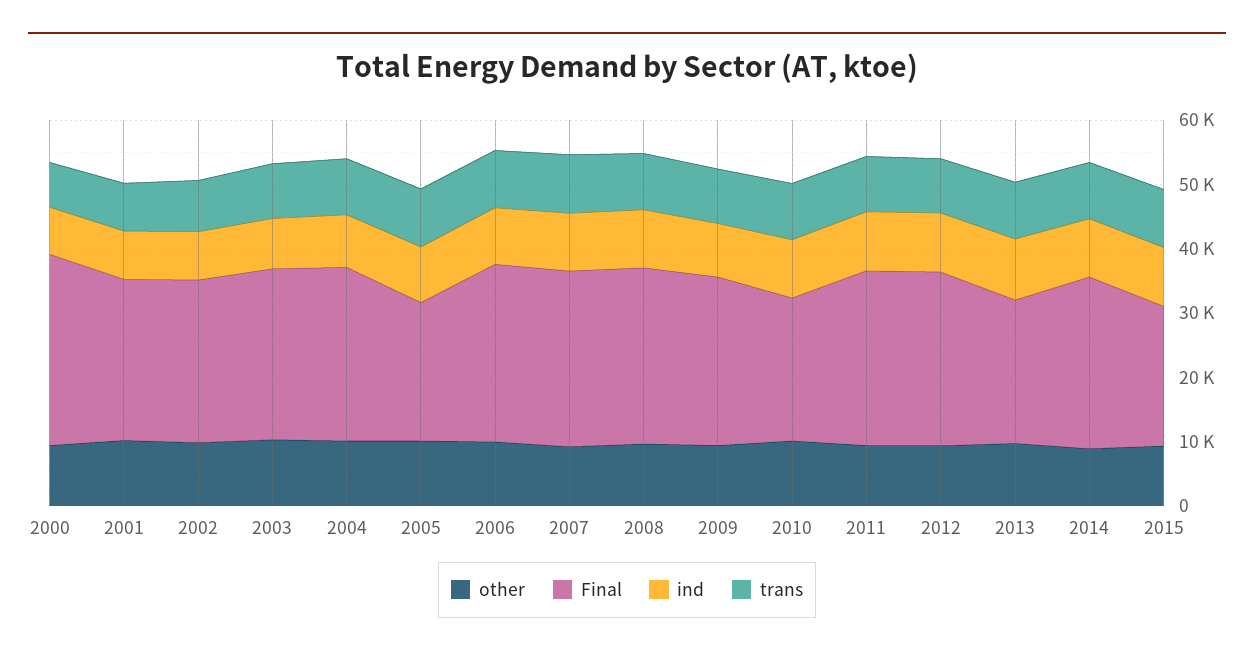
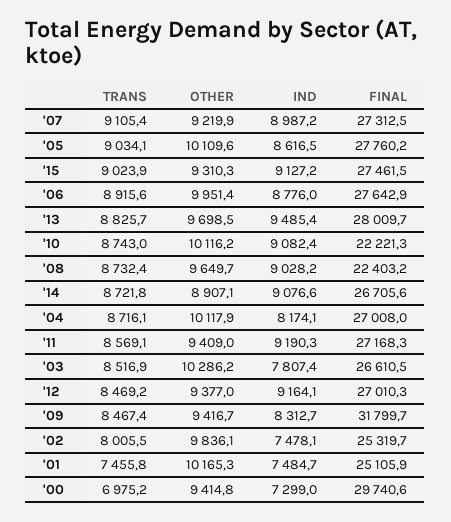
  {
    "other": {
      "2000": 9414.8,
      "2001": 10165.3,
      "2002": 9836.1,
      "2003": 10286.2,
      "2004": 10117.9,
      "2005": 10109.6,
      "2006": 9951.4,
      "2007": 9219.9,
      "2008": 9649.7,
      "2009": 9416.7,
      "2010": 10116.2,
      "2011": 9409,
      "2012": 9377,
      "2013": 9698.5,
      "2014": 8907.1,
      "2015": 9310.3
    },
    "Final": {
      "2000": 29740.6,
      "2001": 25105.9,
      "2002": 25319.7,
      "2003": 26610.5,
      "2004": 27008,
-     "2005": 22000,
+     "2005": 27760.2,
      "2006": 27642.9,
      "2007": 27312.5,
-     "2008": 28000,
+     "2008": 22403.2,
-     "2009": 26000,
+     "2009": 31799.7,
      "2010": 22221.3,
      "2011": 27168.3,
      "2012": 27010.3,
-     "2013": 22000,
+     "2013": 28009.7,
      "2014": 26705.6,
-     "2015": 22000
+     "2015": 27461.5
    },
    "ind": {
      "2000": 7299,
      "2001": 7484.7,
      "2002": 7478.1,
      "2003": 7807.4,
      "2004": 8174.1,
      "2005": 8616.5,
      "2006": 8776,
      "2007": 8987.2,
      "2008": 9028.2,
      "2009": 8312.7,
      "2010": 9082.4,
      "2011": 9190.3,
      "2012": 9164.1,
      "2013": 9485.4,
      "2014": 9076.6,
      "2015": 9127.2
    },
    "trans": {
      "2000": 6975.2,
      "2001": 7455.8,
      "2002": 8005.5,
      "2003": 8516.9,
      "2004": 8716.1,
      "2005": 9034.1,
      "2006": 8915.6,
      "2007": 9105.4,
      "2008": 8732.4,
      "2009": 8467.4,
      "2010": 8743,
      "2011": 8569.1,
      "2012": 8469.2,
      "2013": 8825.7,
      "2014": 8721.8,
      "2015": 9023.9
    }
  }

